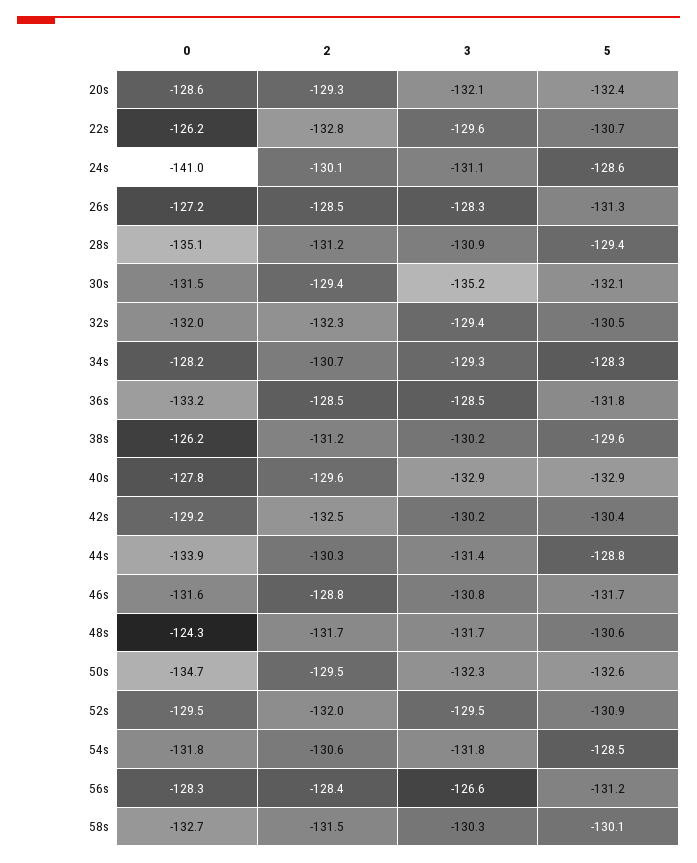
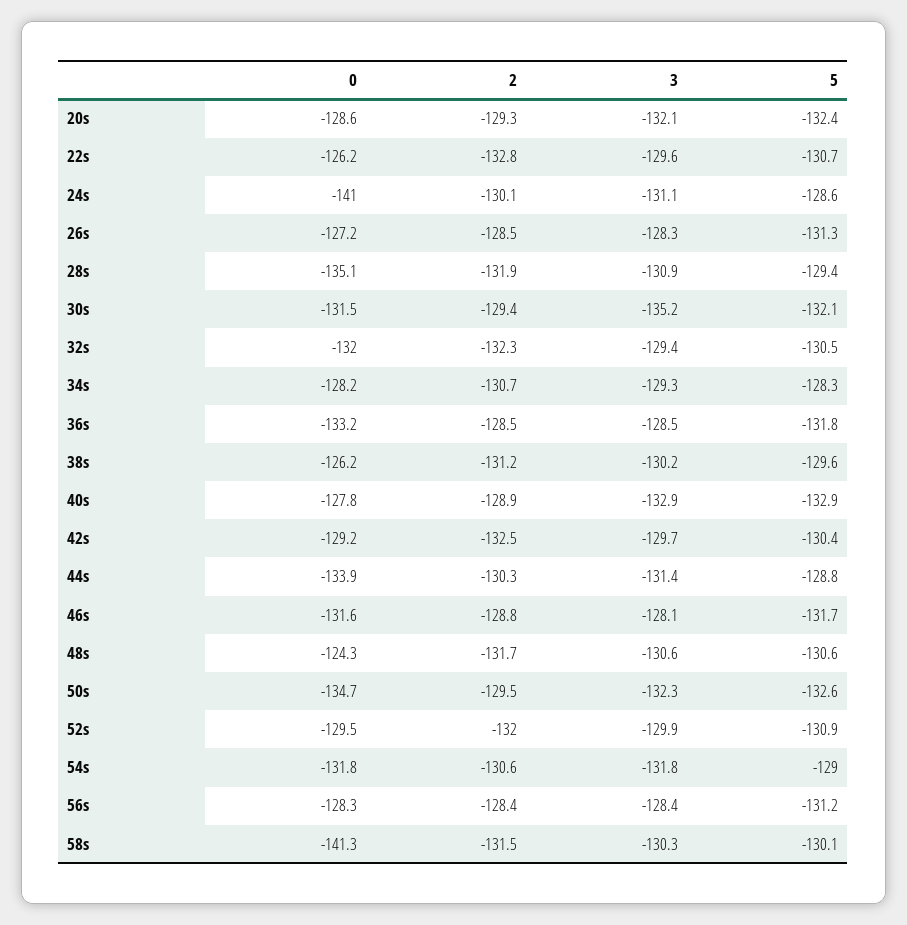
  {
    "0": {
      "20s": -128.6,
      "22s": -126.2,
      "24s": -141,
      "26s": -127.2,
      "28s": -135.1,
      "30s": -131.5,
      "32s": -132,
      "34s": -128.2,
      "36s": -133.2,
      "38s": -126.2,
      "40s": -127.8,
      "42s": -129.2,
      "44s": -133.9,
      "46s": -131.6,
      "48s": -124.3,
      "50s": -134.7,
      "52s": -129.5,
      "54s": -131.8,
      "56s": -128.3,
-     "58s": -132.7
+     "58s": -141.3
    },
    "2": {
      "20s": -129.3,
      "22s": -132.8,
      "24s": -130.1,
      "26s": -128.5,
-     "28s": -131.2,
+     "28s": -131.9,
      "30s": -129.4,
      "32s": -132.3,
      "34s": -130.7,
      "36s": -128.5,
      "38s": -131.2,
-     "40s": -129.6,
+     "40s": -128.9,
      "42s": -132.5,
      "44s": -130.3,
      "46s": -128.8,
      "48s": -131.7,
      "50s": -129.5,
      "52s": -132,
      "54s": -130.6,
      "56s": -128.4,
      "58s": -131.5
    },
    "3": {
      "20s": -132.1,
      "22s": -129.6,
      "24s": -131.1,
      "26s": -128.3,
      "28s": -130.9,
      "30s": -135.2,
      "32s": -129.4,
      "34s": -129.3,
      "36s": -128.5,
      "38s": -130.2,
      "40s": -132.9,
-     "42s": -130.2,
+     "42s": -129.7,
      "44s": -131.4,
-     "46s": -130.8,
+     "46s": -128.1,
-     "48s": -131.7,
+     "48s": -130.6,
      "50s": -132.3,
-     "52s": -129.5,
+     "52s": -129.9,
      "54s": -131.8,
-     "56s": -126.6,
+     "56s": -128.4,
      "58s": -130.3
    },
    "5": {
      "20s": -132.4,
      "22s": -130.7,
      "24s": -128.6,
      "26s": -131.3,
      "28s": -129.4,
      "30s": -132.1,
      "32s": -130.5,
      "34s": -128.3,
      "36s": -131.8,
      "38s": -129.6,
      "40s": -132.9,
      "42s": -130.4,
      "44s": -128.8,
      "46s": -131.7,
      "48s": -130.6,
      "50s": -132.6,
      "52s": -130.9,
-     "54s": -128.5,
+     "54s": -129,
      "56s": -131.2,
      "58s": -130.1
    }
  }

